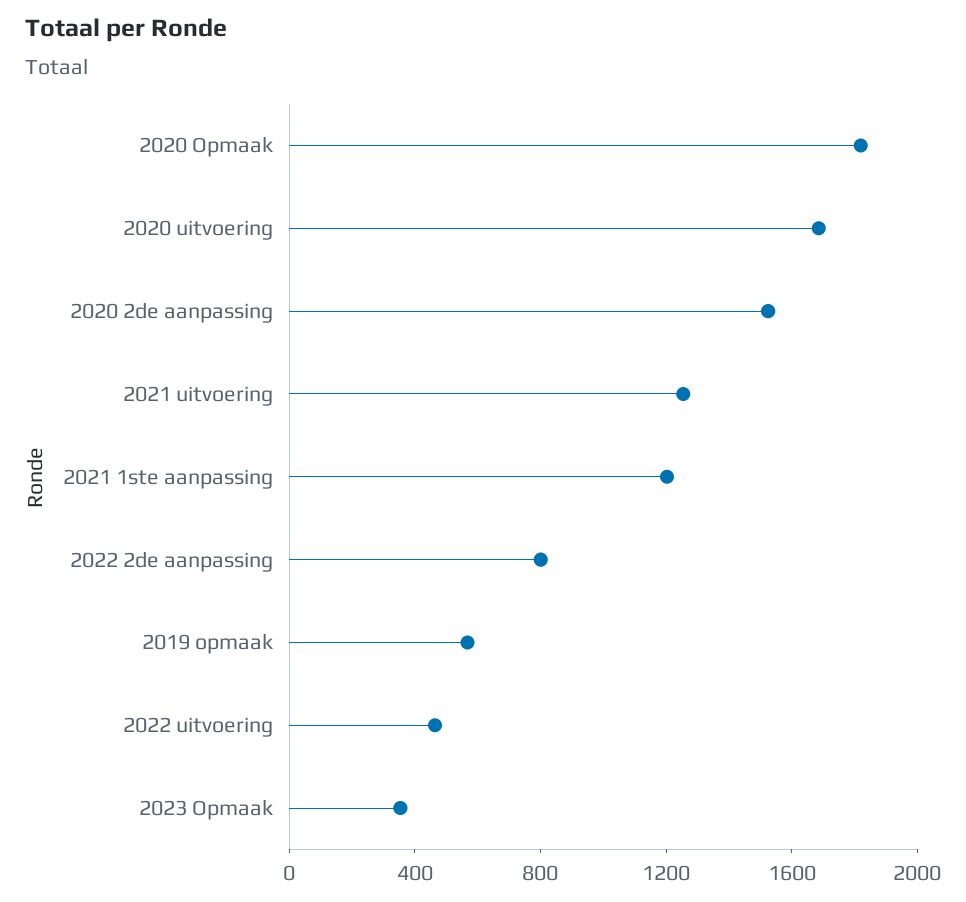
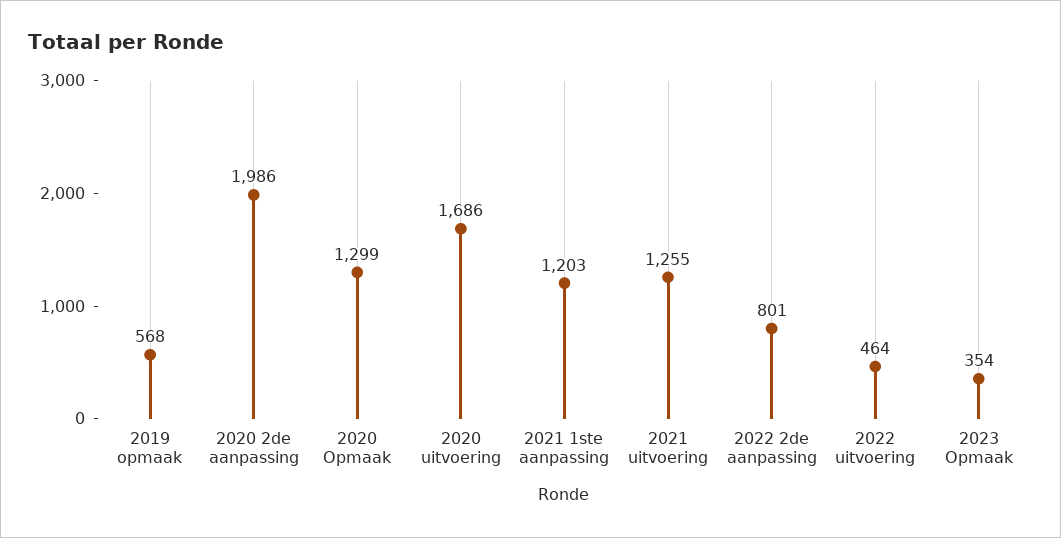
  {
-   "2020 Opmaak": 1800,
+   "2020 Opmaak": 1299,
    "2020 uitvoering": 1686,
-   "2020 2de aanpassing": 1500,
+   "2020 2de aanpassing": 1986,
    "2021 uitvoering": 1255,
    "2021 1ste aanpassing": 1203,
    "2022 2de aanpassing": 801,
    "2019 opmaak": 568,
    "2022 uitvoering": 464,
    "2023 Opmaak": 354
  }

